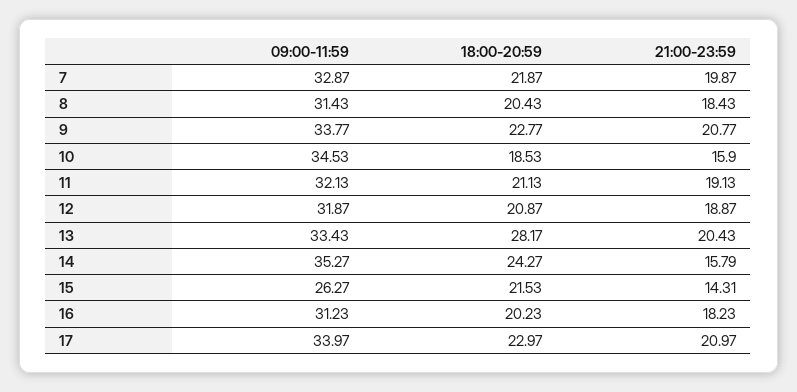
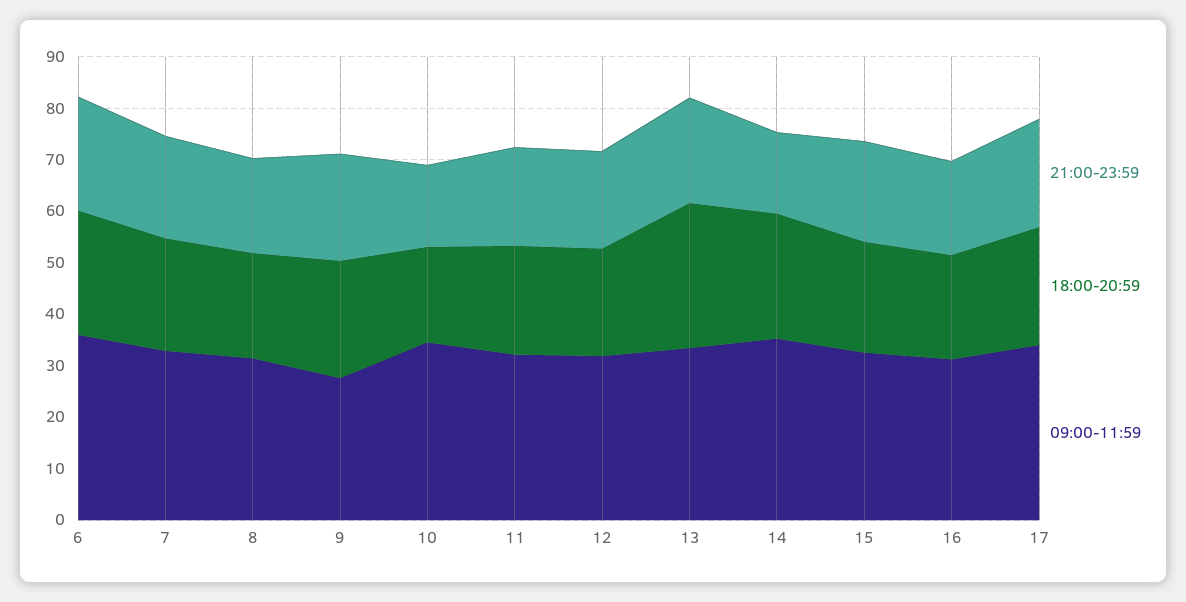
  {
    "09:00-11:59": {
      "7": 32.87,
      "8": 31.43,
-     "9": 33.77,
+     "9": 28,
      "10": 34.53,
      "11": 32.13,
      "12": 31.87,
      "13": 33.43,
      "14": 35.27,
-     "15": 26.27,
+     "15": 32,
      "16": 31.23,
-     "17": 33.97
+     "17": 33.97,
+     "6": 36
    },
    "18:00-20:59": {
      "7": 21.87,
      "8": 20.43,
      "9": 22.77,
      "10": 18.53,
      "11": 21.13,
      "12": 20.87,
      "13": 28.17,
      "14": 24.27,
      "15": 21.53,
      "16": 20.23,
-     "17": 22.97
+     "17": 22.97,
+     "6": 24
    },
    "21:00-23:59": {
      "7": 19.87,
      "8": 18.43,
      "9": 20.77,
      "10": 15.9,
      "11": 19.13,
      "12": 18.87,
      "13": 20.43,
      "14": 15.79,
-     "15": 14.31,
+     "15": 20,
      "16": 18.23,
-     "17": 20.97
+     "17": 20.97,
+     "6": 22
    }
  }

